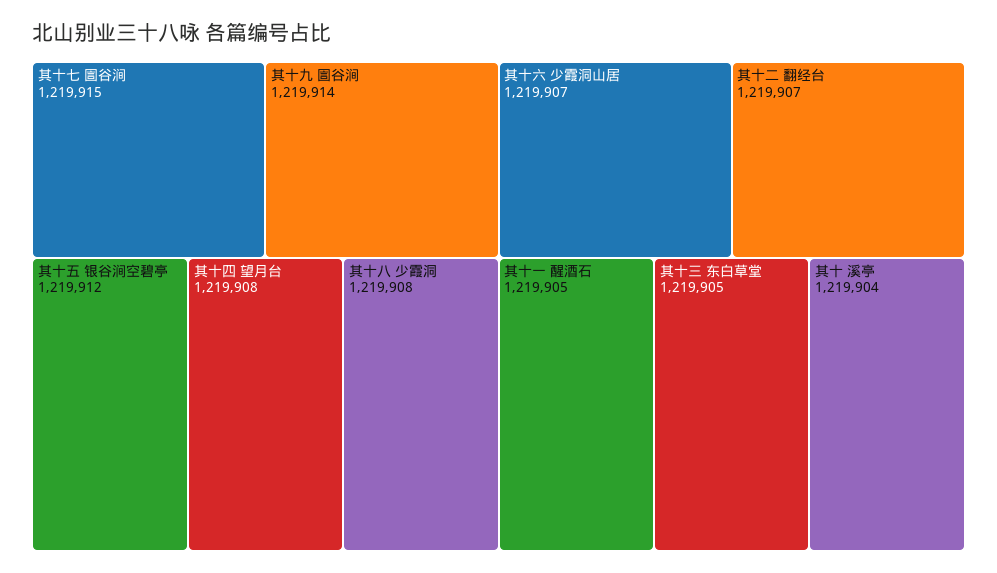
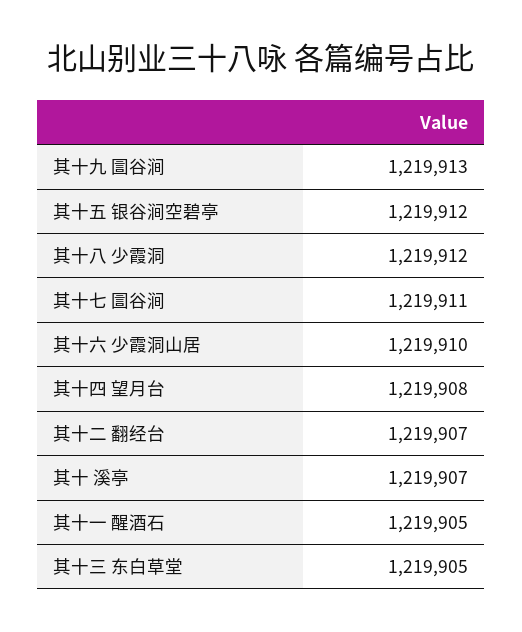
  {
-   "其十七 圁谷涧": 1219915,
+   "其十七 圁谷涧": 1219911,
-   "其十九 圁谷涧": 1219914,
+   "其十九 圁谷涧": 1219913,
    "其十五 银谷涧空碧亭": 1219912,
    "其十四 望月台": 1219908,
-   "其十八 少霞洞": 1219908,
+   "其十八 少霞洞": 1219912,
-   "其十六 少霞洞山居": 1219907,
+   "其十六 少霞洞山居": 1219910,
    "其十二 翻经台": 1219907,
    "其十一 醒酒石": 1219905,
    "其十三 东白草堂": 1219905,
-   "其十 溪亭": 1219904
+   "其十 溪亭": 1219907
  }

